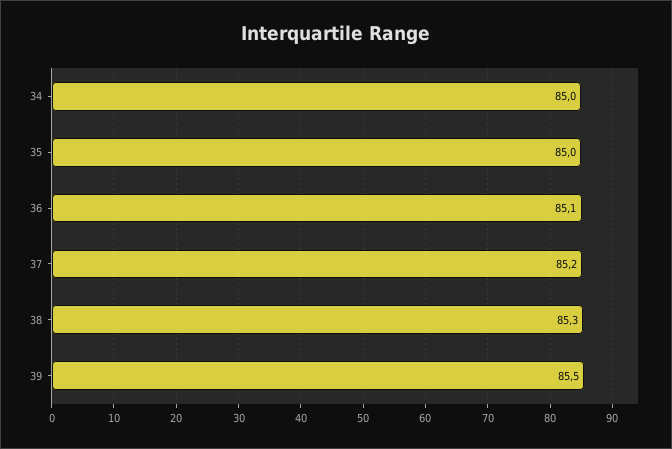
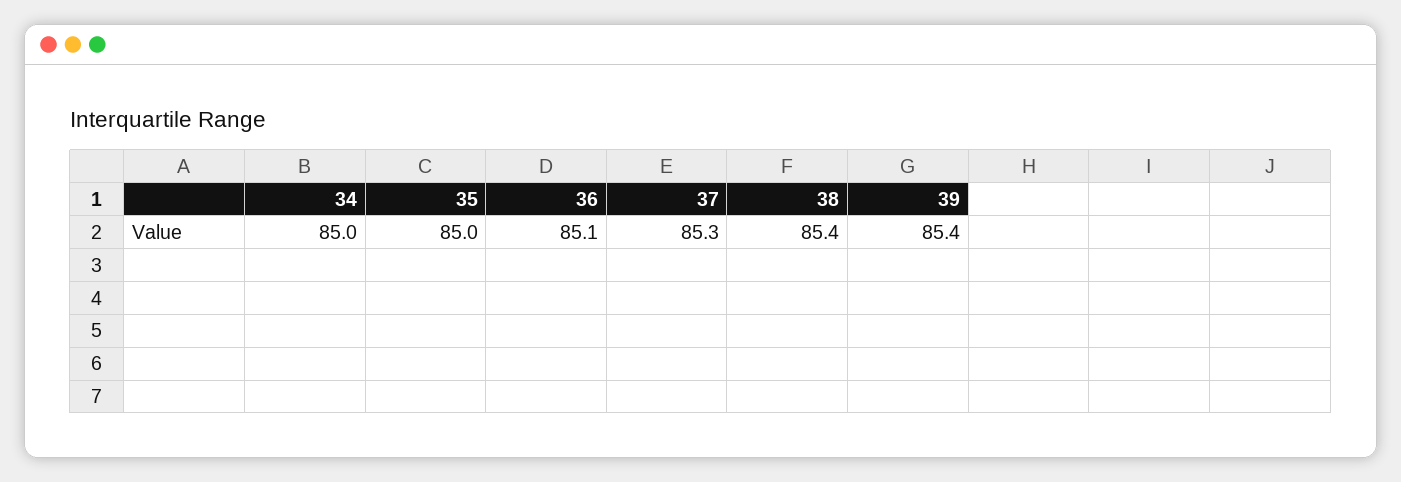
  {
    "34": 85,
    "35": 85,
    "36": 85.1,
-   "37": 85.2,
+   "37": 85.3,
-   "38": 85.3,
+   "38": 85.4,
-   "39": 85.5
+   "39": 85.4
  }

